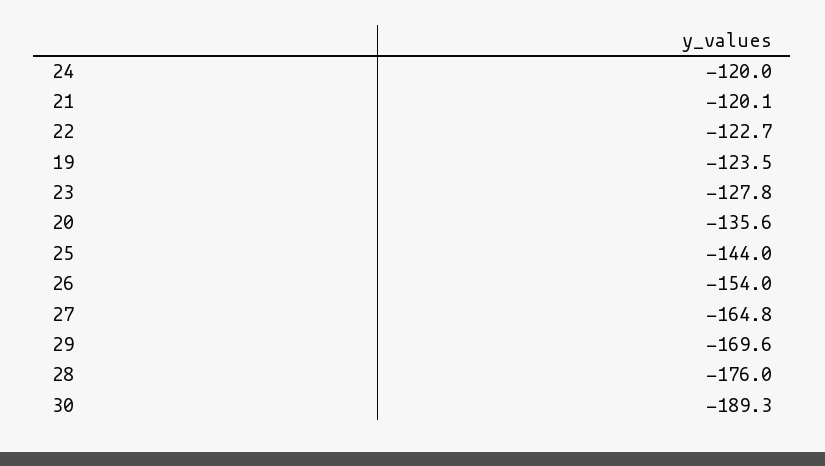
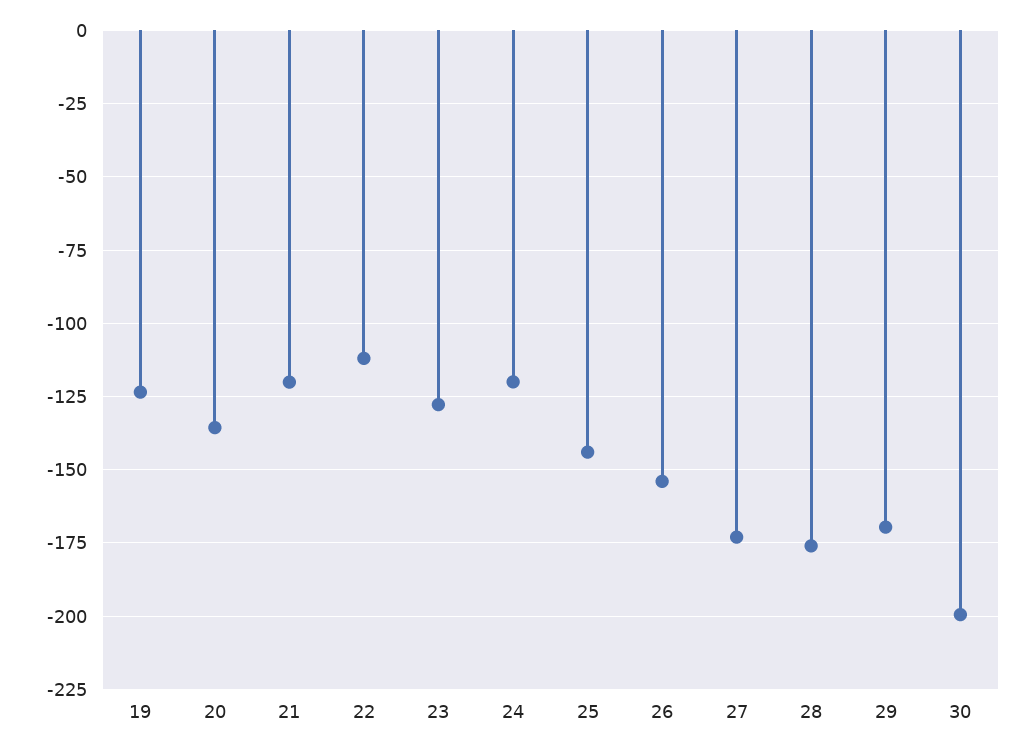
  {
    "24": -120,
    "21": -120.1,
-   "22": -122.7,
+   "22": -112.5,
    "19": -123.5,
    "23": -127.8,
    "20": -135.6,
    "25": -144,
    "26": -154,
-   "27": -164.8,
+   "27": -172.5,
    "29": -169.6,
    "28": -176,
-   "30": -189.3
+   "30": -200
  }

